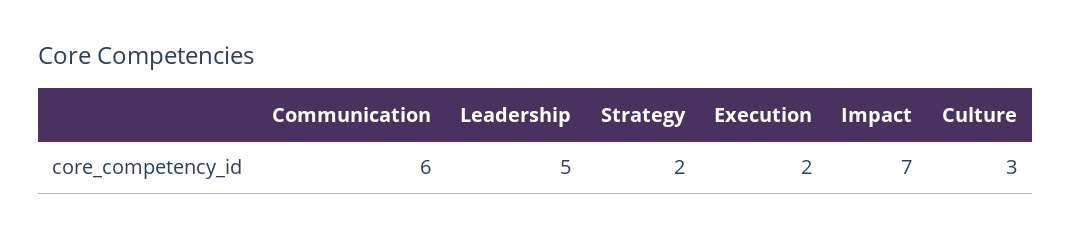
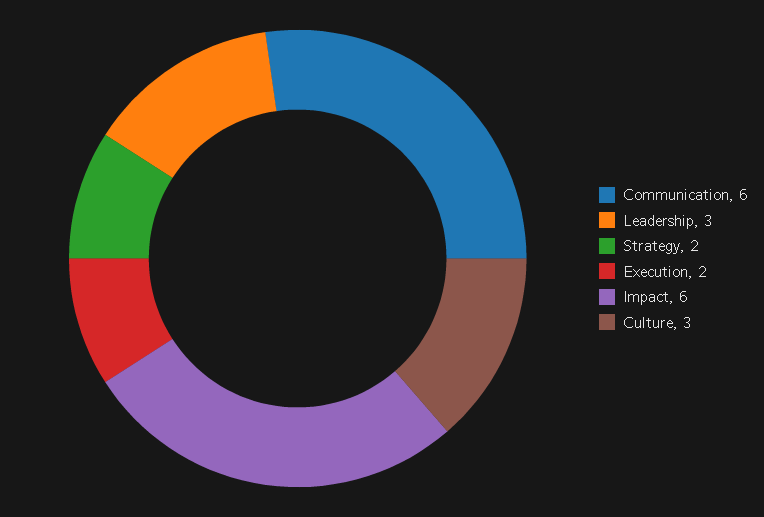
  {
    "Communication": 6,
-   "Leadership": 5,
+   "Leadership": 3,
    "Strategy": 2,
    "Execution": 2,
-   "Impact": 7,
+   "Impact": 6,
    "Culture": 3
  }

